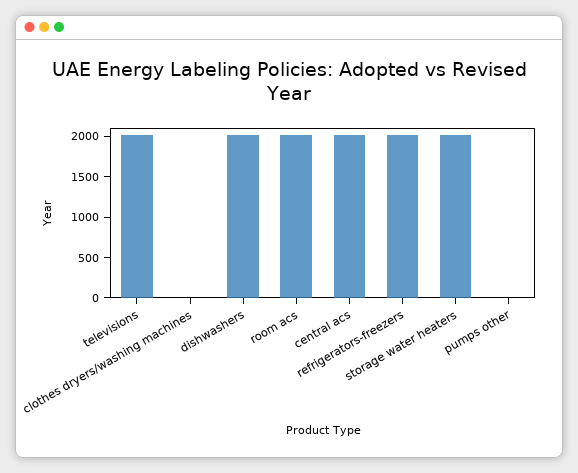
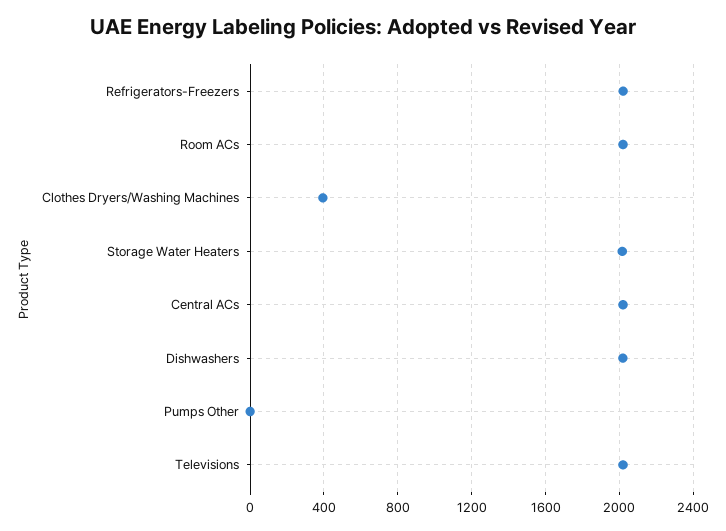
  {
    "televisions": 2000,
-   "clothes dryers/washing machines": 0,
+   "clothes dryers/washing machines": 400,
    "dishwashers": 2000,
    "room acs": 2000,
    "central acs": 2000,
    "refrigerators-freezers": 2000,
    "storage water heaters": 2000,
    "pumps other": 0
  }

